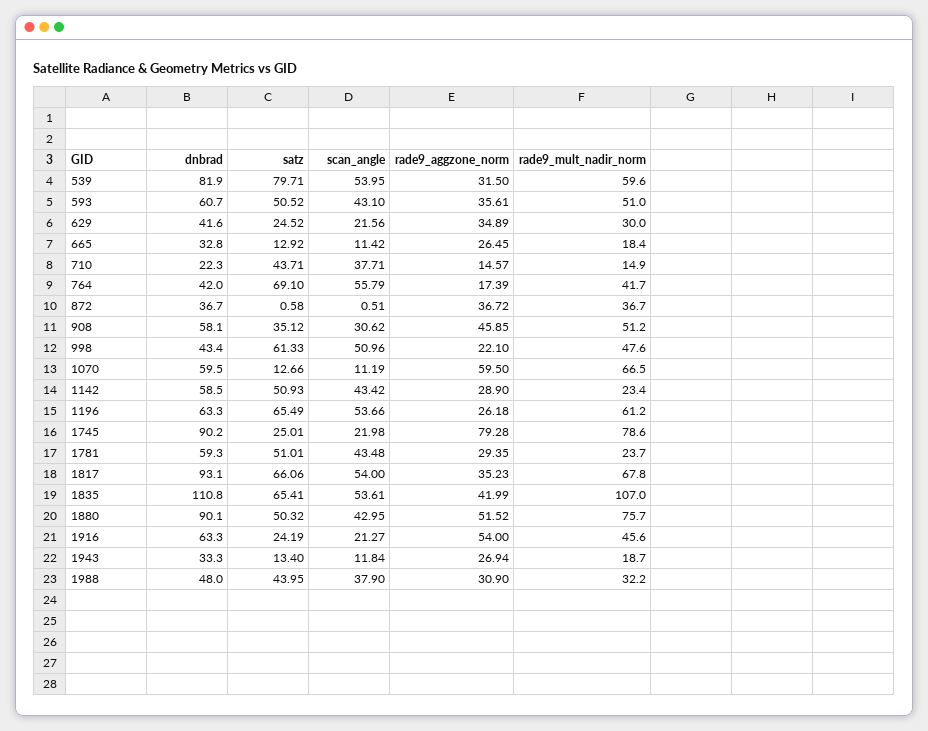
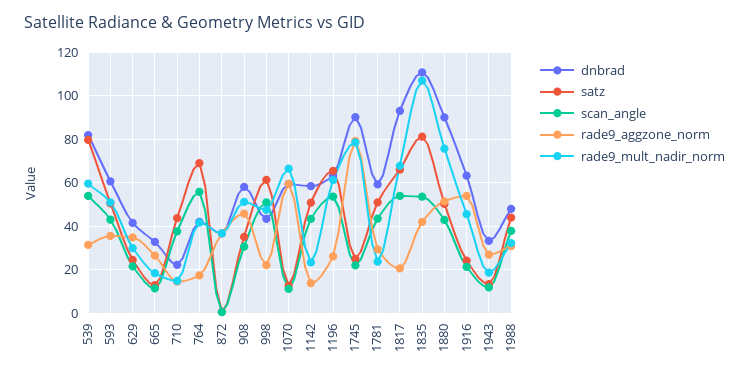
  {
    "dnbrad": {
      "539": 81.9,
      "593": 60.7,
      "629": 41.6,
      "665": 32.8,
      "710": 22.3,
      "764": 42,
      "872": 36.7,
      "908": 58.1,
      "998": 43.4,
      "1070": 59.5,
      "1142": 58.5,
      "1196": 63.3,
      "1745": 90.2,
      "1781": 59.3,
      "1817": 93.1,
      "1835": 110.8,
      "1880": 90.1,
      "1916": 63.3,
      "1943": 33.3,
      "1988": 48
    },
    "satz": {
      "539": 79.71,
      "593": 50.52,
      "629": 24.52,
      "665": 12.92,
      "710": 43.71,
      "764": 69.1,
      "872": 0.58,
      "908": 35.12,
      "998": 61.33,
      "1070": 12.66,
      "1142": 50.93,
      "1196": 65.49,
      "1745": 25.01,
      "1781": 51.01,
      "1817": 66.06,
-     "1835": 65.41,
+     "1835": 80,
      "1880": 50.32,
      "1916": 24.19,
      "1943": 13.4,
      "1988": 43.95
    },
    "scan_angle": {
      "539": 53.95,
      "593": 43.1,
      "629": 21.56,
      "665": 11.42,
      "710": 37.71,
      "764": 55.79,
      "872": 0.51,
      "908": 30.62,
      "998": 50.96,
      "1070": 11.19,
      "1142": 43.42,
      "1196": 53.66,
      "1745": 21.98,
      "1781": 43.48,
      "1817": 54,
      "1835": 53.61,
      "1880": 42.95,
      "1916": 21.27,
      "1943": 11.84,
      "1988": 37.9
    },
    "rade9_aggzone_norm": {
      "539": 31.5,
      "593": 35.61,
      "629": 34.89,
      "665": 26.45,
      "710": 14.57,
      "764": 17.39,
      "872": 36.72,
      "908": 45.85,
      "998": 22.1,
      "1070": 59.5,
-     "1142": 28.9,
+     "1142": 15,
      "1196": 26.18,
      "1745": 79.28,
      "1781": 29.35,
-     "1817": 35.23,
+     "1817": 20,
      "1835": 41.99,
      "1880": 51.52,
      "1916": 54,
      "1943": 26.94,
      "1988": 30.9
    },
    "rade9_mult_nadir_norm": {
      "539": 59.6,
      "593": 51,
      "629": 30,
      "665": 18.4,
      "710": 14.9,
      "764": 41.7,
      "872": 36.7,
      "908": 51.2,
      "998": 47.6,
      "1070": 66.5,
      "1142": 23.4,
      "1196": 61.2,
      "1745": 78.6,
      "1781": 23.7,
      "1817": 67.8,
      "1835": 107,
      "1880": 75.7,
      "1916": 45.6,
      "1943": 18.7,
      "1988": 32.2
    }
  }

